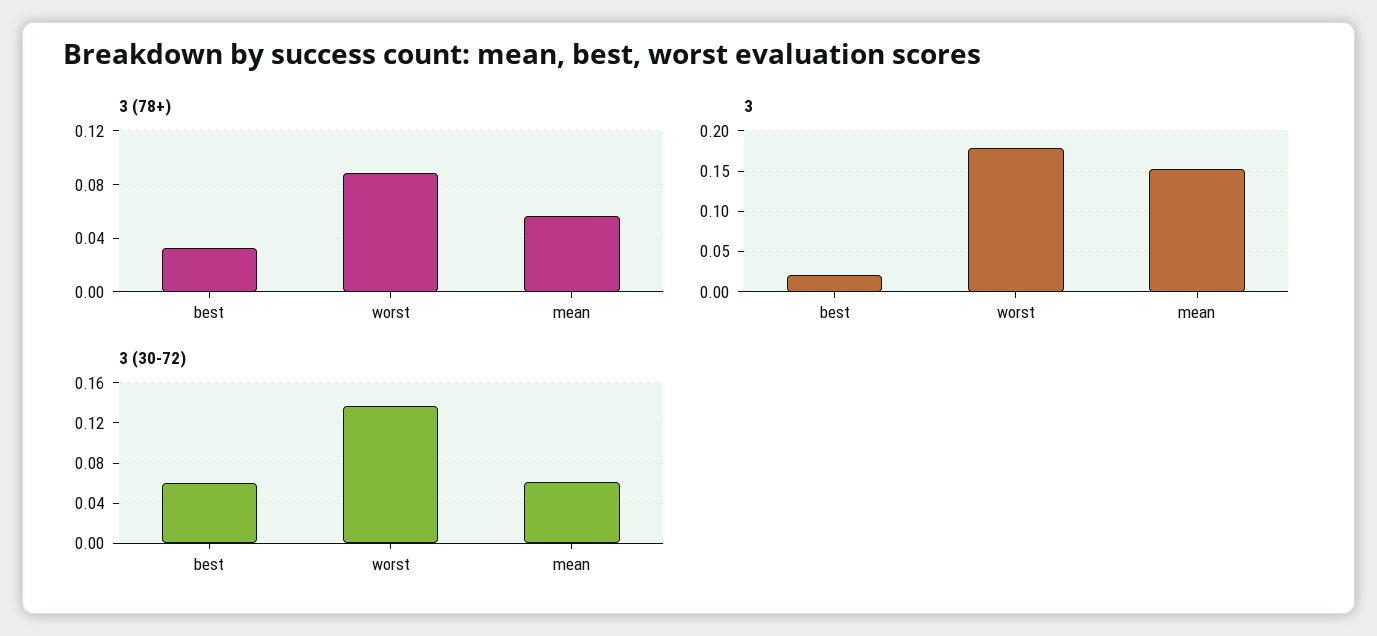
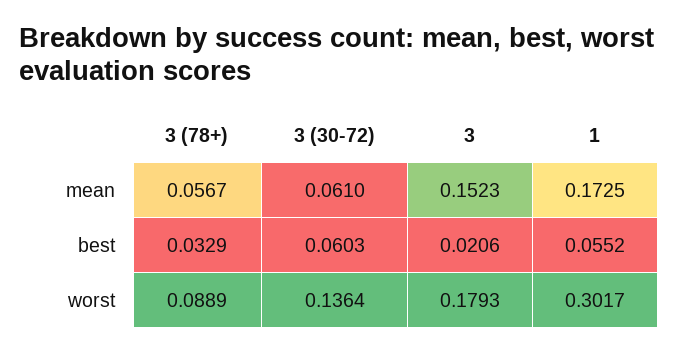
  {
    "3 (78+)": {
      "best": 0.0329,
      "worst": 0.0889,
      "mean": 0.0567
    },
    "3": {
      "best": 0.0206,
      "worst": 0.1793,
      "mean": 0.1523
    },
    "3 (30-72)": {
      "best": 0.0603,
      "worst": 0.1364,
      "mean": 0.061
-   }
+   },
+   "1": {
+     "mean": 0.1725,
+     "best": 0.0552,
+     "worst": 0.3017
+   }
  }

